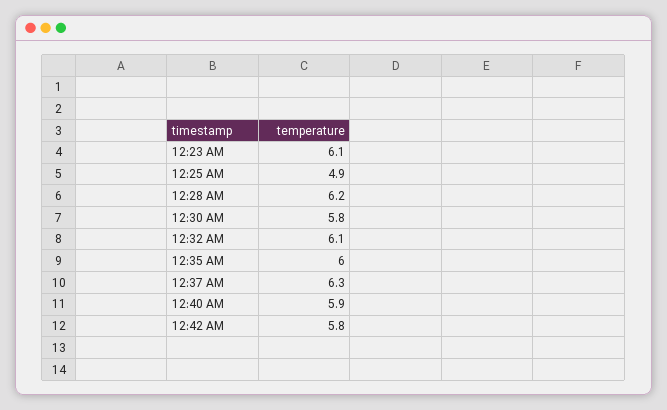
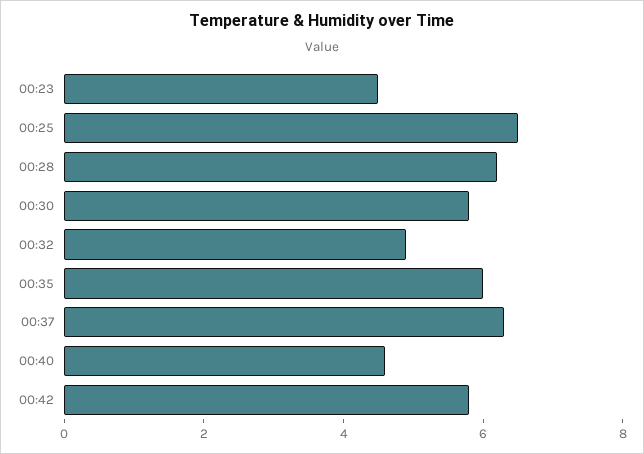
  {
-   "12:23 AM": 6.1,
+   "12:23 AM": 4.5,
-   "12:25 AM": 4.9,
+   "12:25 AM": 6.5,
    "12:28 AM": 6.2,
    "12:30 AM": 5.8,
-   "12:32 AM": 6.1,
+   "12:32 AM": 5,
    "12:35 AM": 6,
    "12:37 AM": 6.3,
-   "12:40 AM": 5.9,
+   "12:40 AM": 4.5,
    "12:42 AM": 5.8
  }

